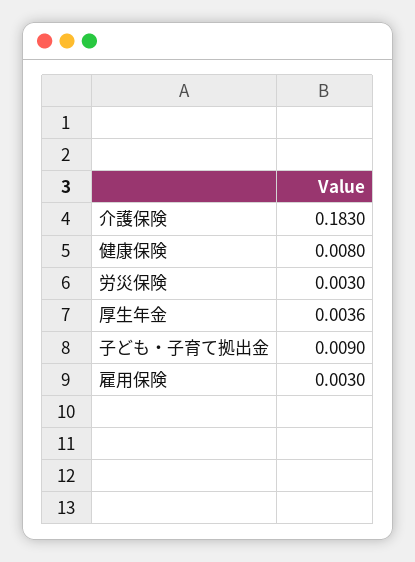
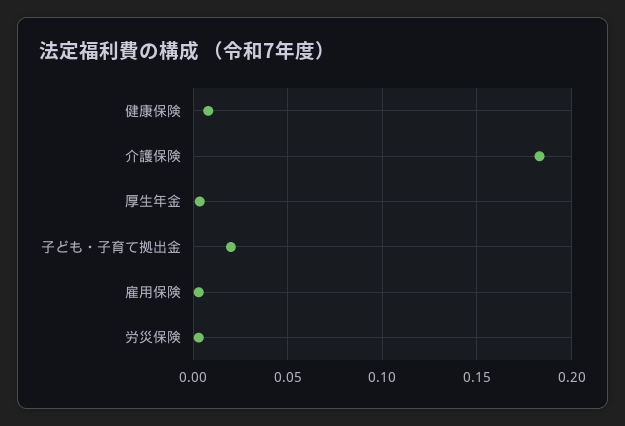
  {
    "介護保険": 0.183,
    "健康保険": 0.008,
    "労災保険": 0.003,
    "厚生年金": 0.0036,
-   "子ども・子育て拠出金": 0.009,
+   "子ども・子育て拠出金": 0.02,
    "雇用保険": 0.003
  }

